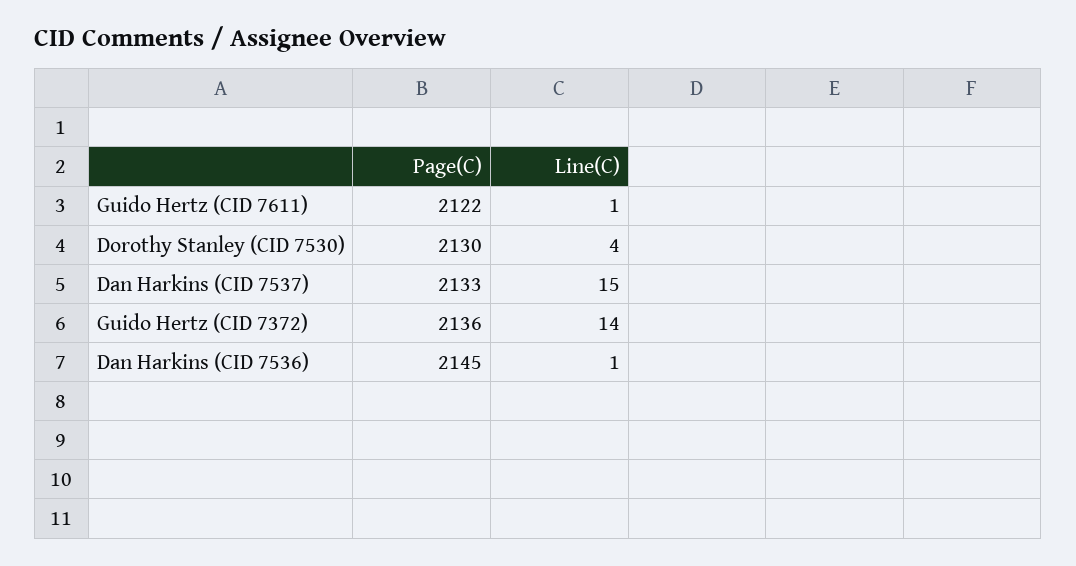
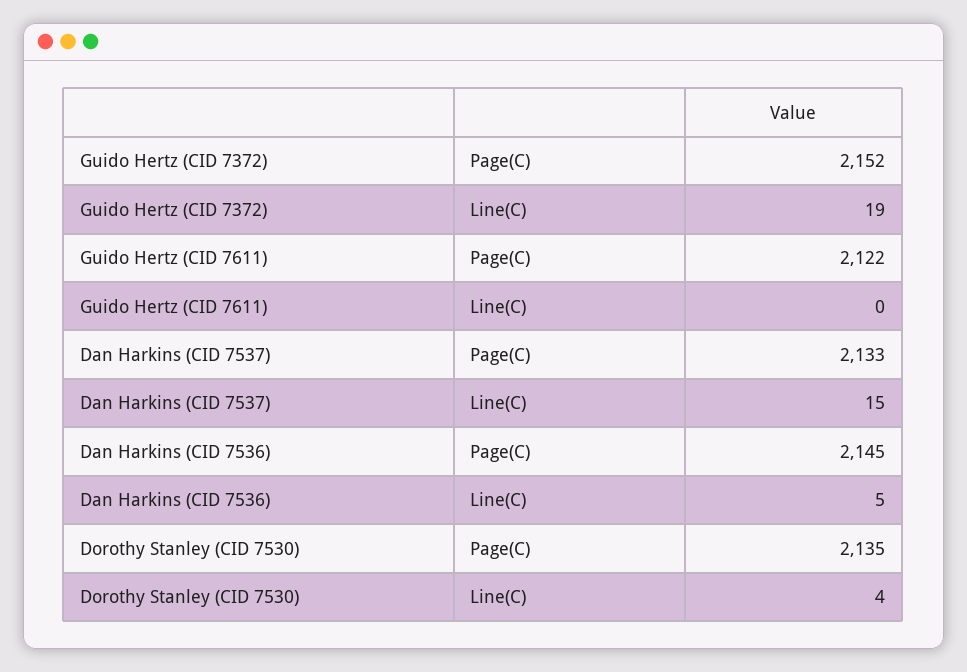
  {
    "Page(C)": {
      "Guido Hertz (CID 7611)": 2122,
-     "Dorothy Stanley (CID 7530)": 2130,
+     "Dorothy Stanley (CID 7530)": 2135,
      "Dan Harkins (CID 7537)": 2133,
-     "Guido Hertz (CID 7372)": 2136,
+     "Guido Hertz (CID 7372)": 2152,
      "Dan Harkins (CID 7536)": 2145
    },
    "Line(C)": {
-     "Guido Hertz (CID 7611)": 1,
+     "Guido Hertz (CID 7611)": 0,
      "Dorothy Stanley (CID 7530)": 4,
      "Dan Harkins (CID 7537)": 15,
-     "Guido Hertz (CID 7372)": 14,
+     "Guido Hertz (CID 7372)": 19,
-     "Dan Harkins (CID 7536)": 1
+     "Dan Harkins (CID 7536)": 5
    }
  }

